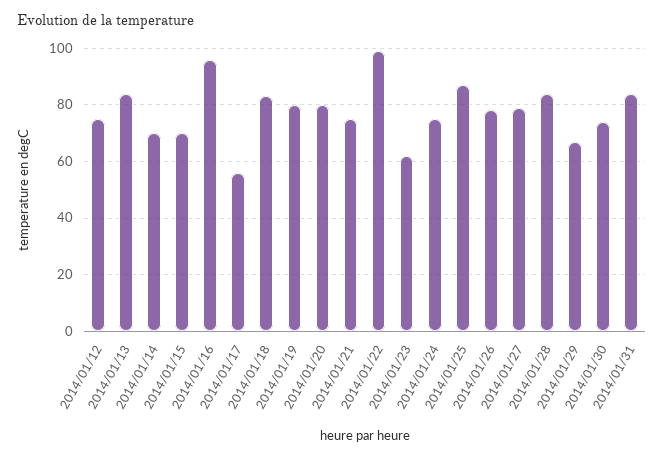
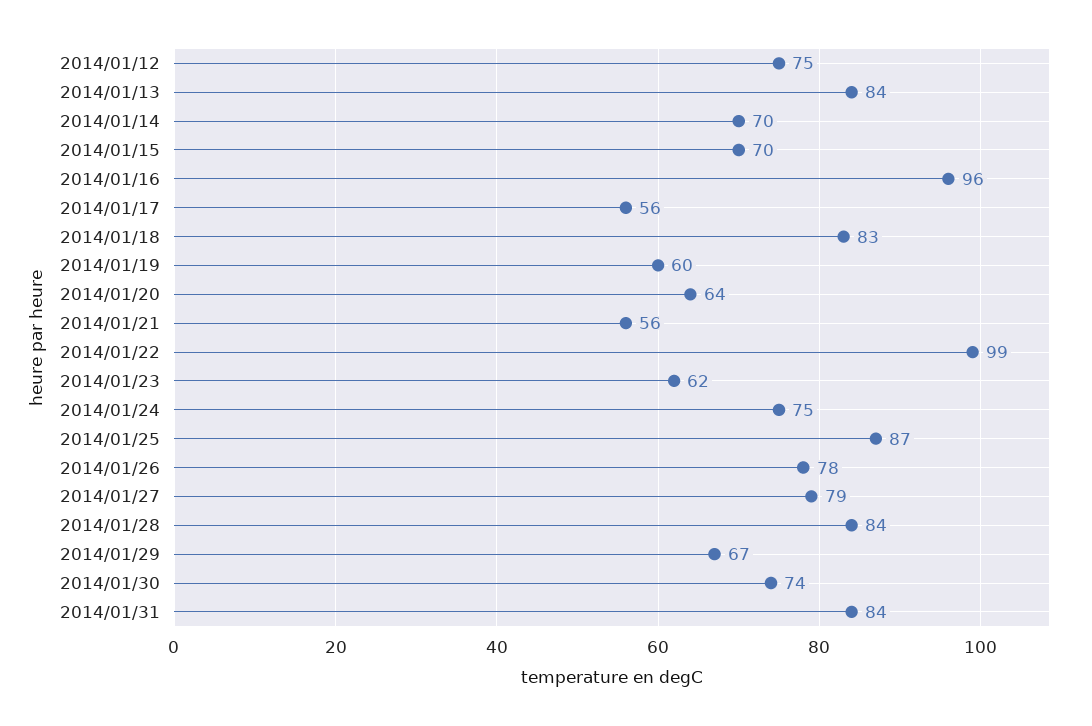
  {
    "2014/01/12": 75,
    "2014/01/13": 84,
    "2014/01/14": 70,
    "2014/01/15": 70,
    "2014/01/16": 96,
    "2014/01/17": 56,
    "2014/01/18": 83,
-   "2014/01/19": 80,
+   "2014/01/19": 60,
-   "2014/01/20": 80,
+   "2014/01/20": 64,
-   "2014/01/21": 75,
+   "2014/01/21": 56,
    "2014/01/22": 99,
    "2014/01/23": 62,
    "2014/01/24": 75,
    "2014/01/25": 87,
    "2014/01/26": 78,
    "2014/01/27": 79,
    "2014/01/28": 84,
    "2014/01/29": 67,
    "2014/01/30": 74,
    "2014/01/31": 84
  }

